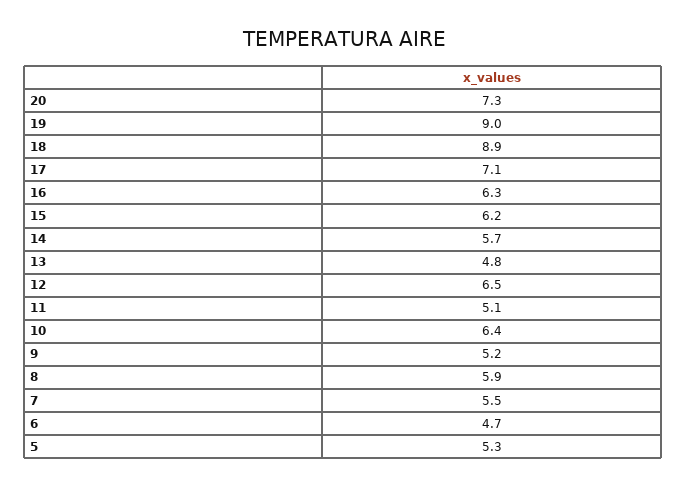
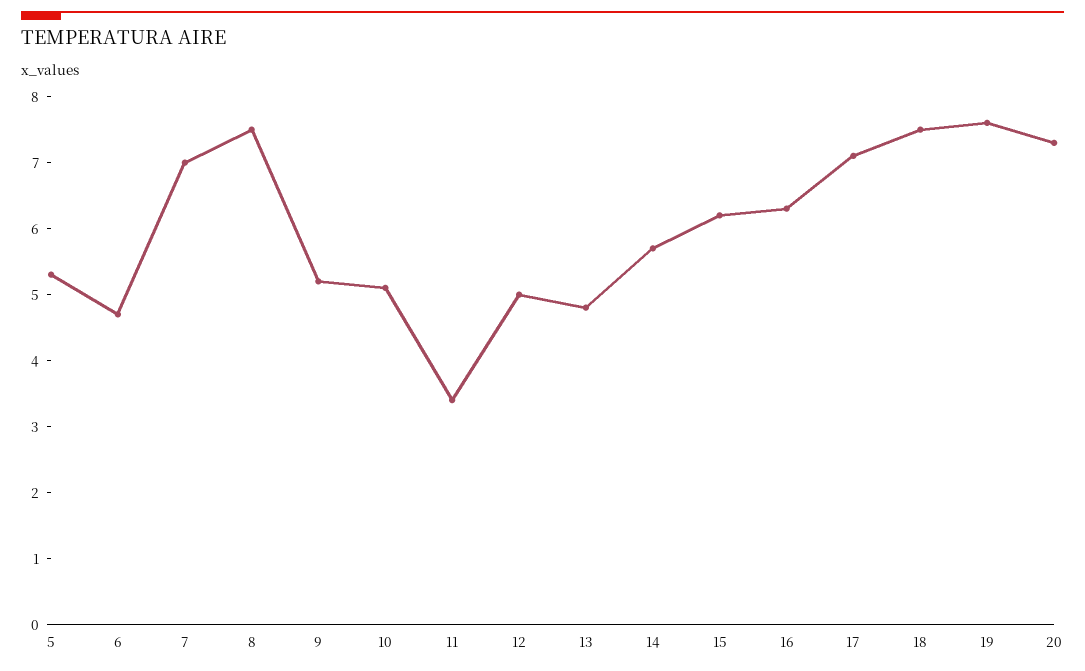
  {
    "20": 7.3,
-   "19": 9,
+   "19": 7.5,
-   "18": 8.9,
+   "18": 7.5,
    "17": 7.1,
    "16": 6.3,
    "15": 6.2,
    "14": 5.7,
    "13": 4.8,
-   "12": 6.5,
+   "12": 5,
-   "11": 5.1,
+   "11": 3.5,
-   "10": 6.4,
+   "10": 5,
    "9": 5.2,
-   "8": 5.9,
+   "8": 7.5,
-   "7": 5.5,
+   "7": 7,
    "6": 4.7,
    "5": 5.3
  }

